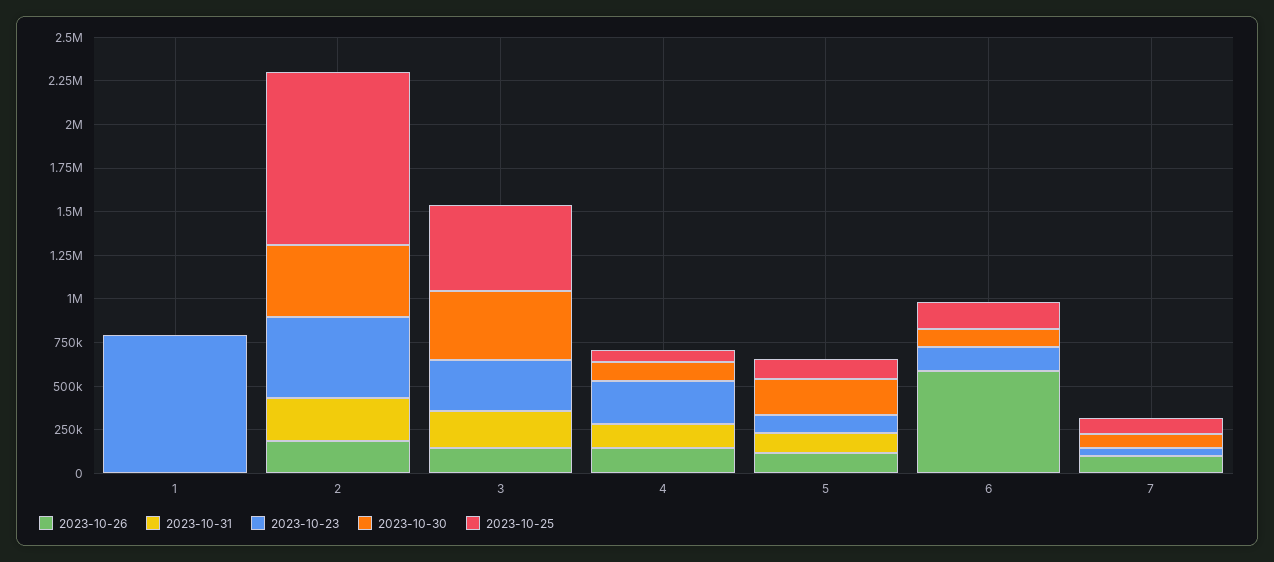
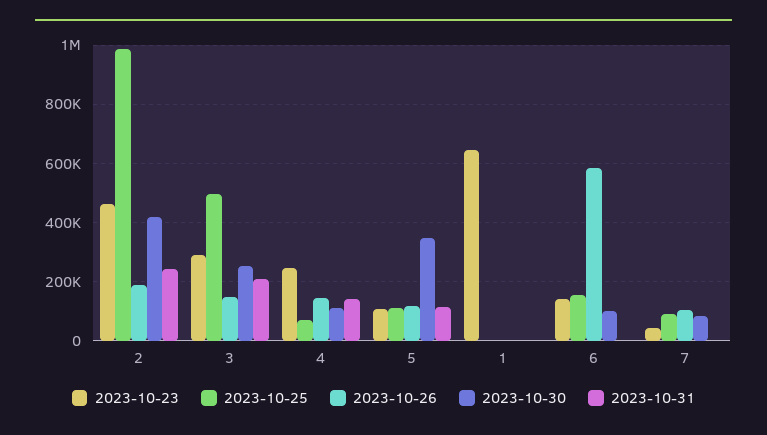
  {
    "2023-10-26": {
      "1": 0,
      "2": 175000,
      "3": 150000,
      "4": 150000,
      "5": 125000,
      "6": 575000,
      "7": 100000
    },
    "2023-10-31": {
      "1": 0,
      "2": 250000,
      "3": 200000,
      "4": 150000,
      "5": 125000,
      "6": 0,
      "7": 0
    },
    "2023-10-23": {
-     "1": 800000,
+     "1": 650000,
      "2": 475000,
      "3": 300000,
      "4": 250000,
      "5": 100000,
      "6": 150000,
      "7": 50000
    },
    "2023-10-30": {
      "1": 0,
      "2": 425000,
-     "3": 400000,
+     "3": 250000,
      "4": 100000,
-     "5": 200000,
+     "5": 350000,
      "6": 100000,
      "7": 75000
    },
    "2023-10-25": {
      "1": 0,
      "2": 1000000,
      "3": 500000,
      "4": 75000,
      "5": 100000,
      "6": 150000,
      "7": 100000
    }
  }

